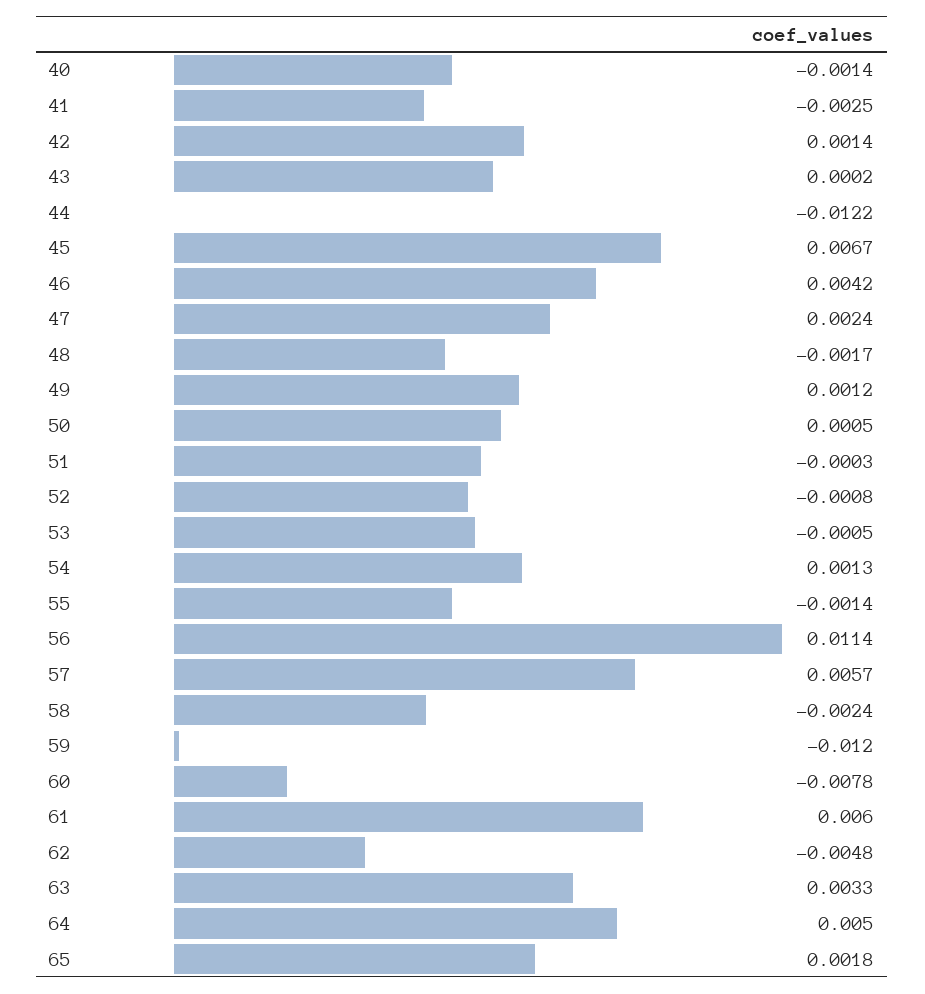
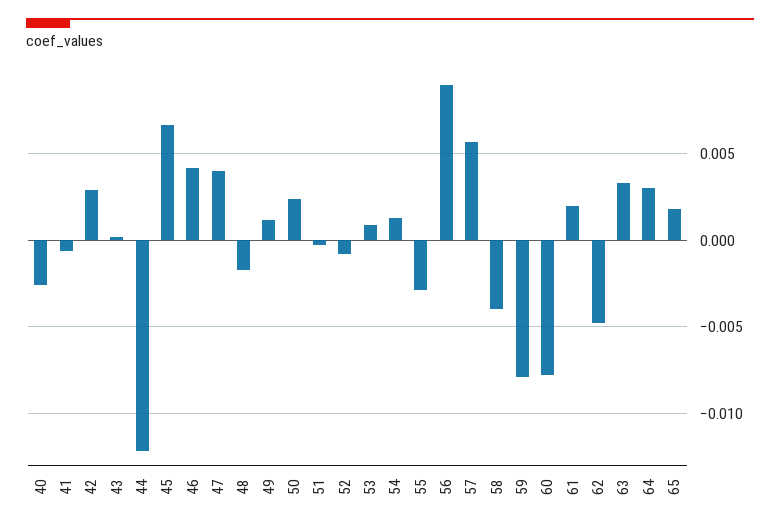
  {
-   "40": -0.0014,
+   "40": -0.0025,
-   "41": -0.0025,
+   "41": -0.0005,
-   "42": 0.0014,
+   "42": 0.003,
    "43": 0.0002,
    "44": -0.0122,
    "45": 0.0067,
    "46": 0.0042,
-   "47": 0.0024,
+   "47": 0.004,
    "48": -0.0017,
    "49": 0.0012,
-   "50": 0.0005,
+   "50": 0.0025,
    "51": -0.0003,
    "52": -0.0008,
-   "53": -0.0005,
+   "53": 0.001,
    "54": 0.0013,
-   "55": -0.0014,
+   "55": -0.003,
-   "56": 0.0114,
+   "56": 0.009,
    "57": 0.0057,
-   "58": -0.0024,
+   "58": -0.004,
-   "59": -0.012,
+   "59": -0.008,
    "60": -0.0078,
-   "61": 0.006,
+   "61": 0.002,
    "62": -0.0048,
    "63": 0.0033,
-   "64": 0.005,
+   "64": 0.003,
    "65": 0.0018
  }

